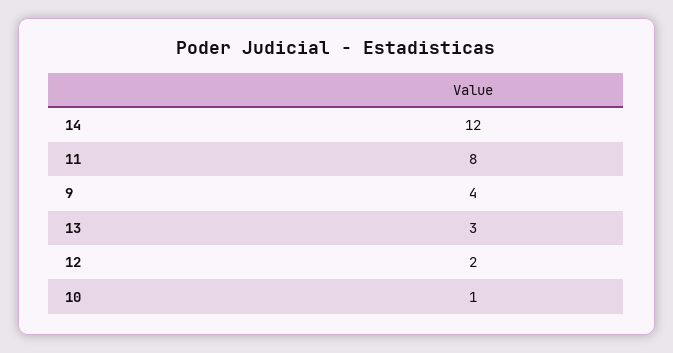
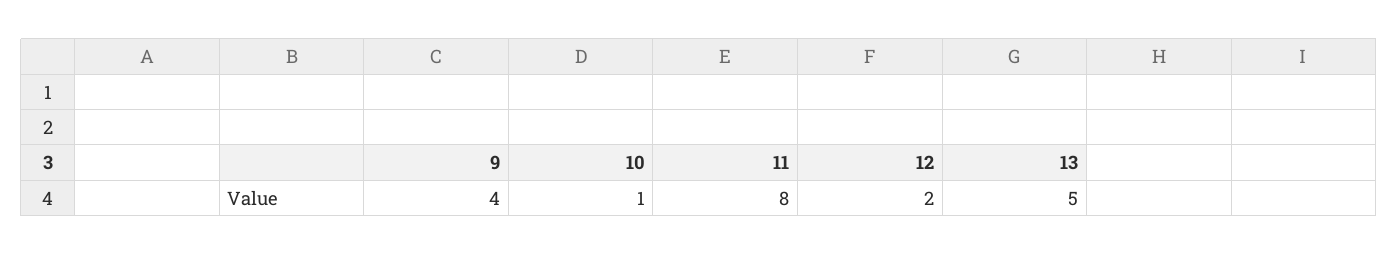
  {
-   "14": 12,
    "11": 8,
    "9": 4,
-   "13": 3,
+   "13": 5,
    "12": 2,
    "10": 1
  }

